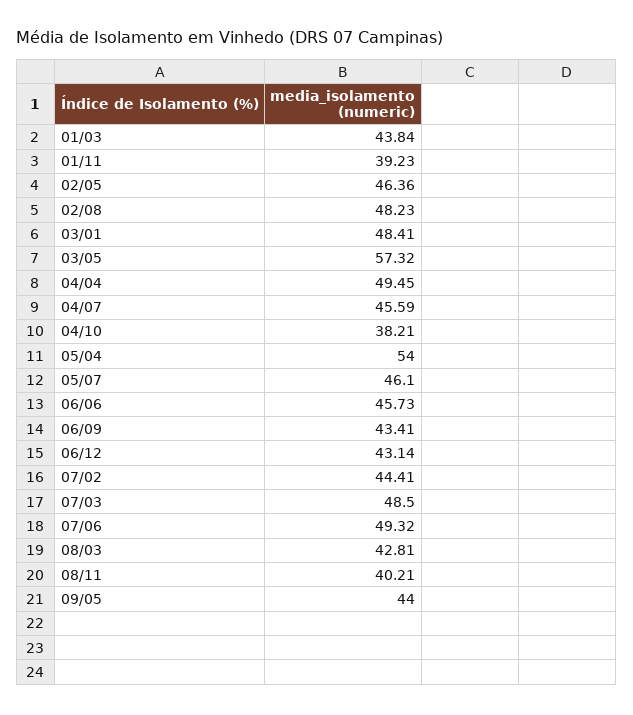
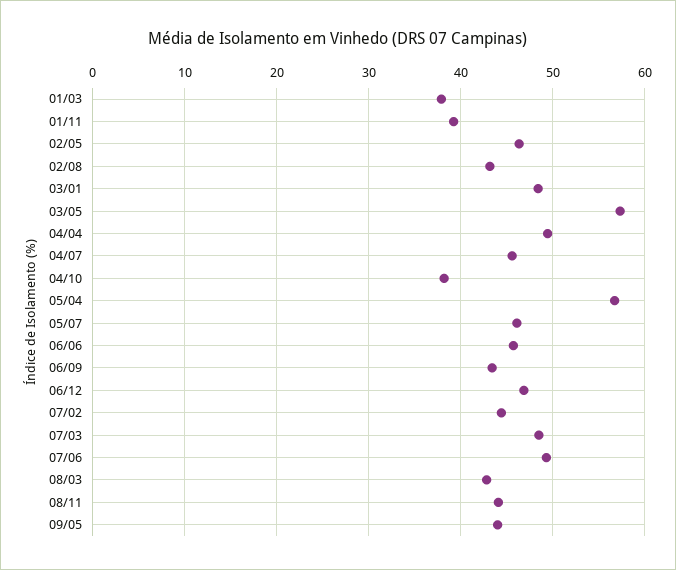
  {
-   "01/03": 43.84,
+   "01/03": 38,
    "01/11": 39.23,
    "02/05": 46.36,
-   "02/08": 48.23,
+   "02/08": 43,
    "03/01": 48.41,
    "03/05": 57.32,
    "04/04": 49.45,
    "04/07": 45.59,
    "04/10": 38.21,
-   "05/04": 54,
+   "05/04": 57,
    "05/07": 46.1,
    "06/06": 45.73,
    "06/09": 43.41,
-   "06/12": 43.14,
+   "06/12": 47,
    "07/02": 44.41,
    "07/03": 48.5,
    "07/06": 49.32,
    "08/03": 42.81,
-   "08/11": 40.21,
+   "08/11": 44,
    "09/05": 44
  }

